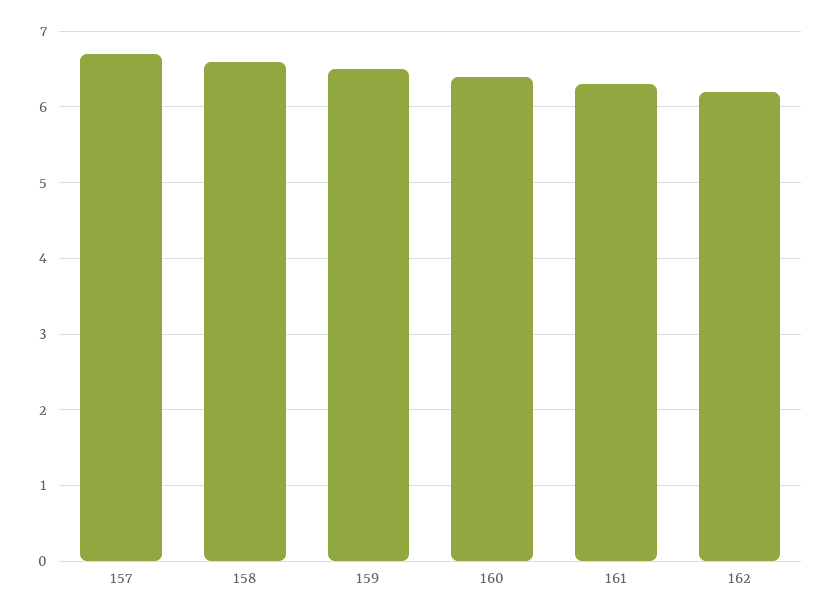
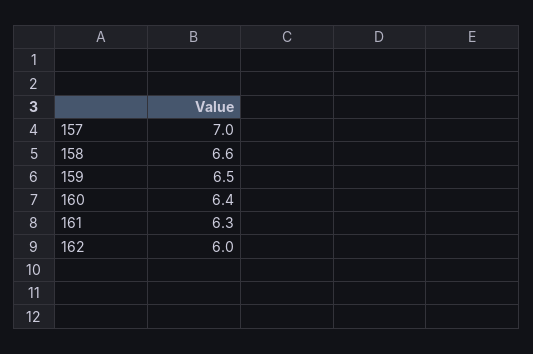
  {
-   "157": 6.7,
+   "157": 7,
    "158": 6.6,
    "159": 6.5,
    "160": 6.4,
    "161": 6.3,
-   "162": 6.2
+   "162": 6
  }

